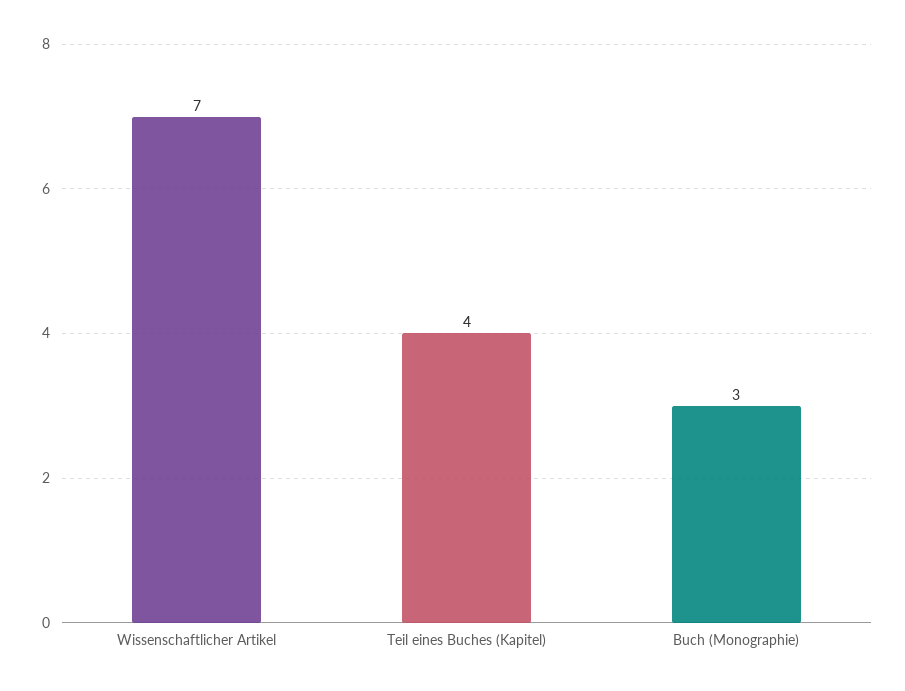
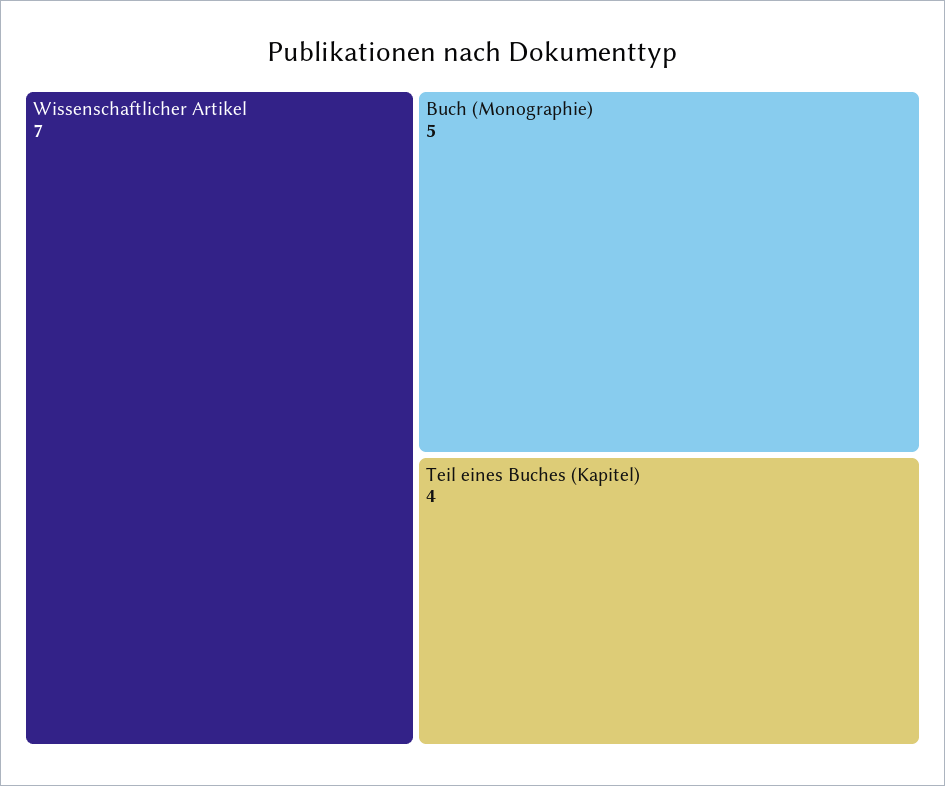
  {
    "Wissenschaftlicher Artikel": 7,
    "Teil eines Buches (Kapitel)": 4,
-   "Buch (Monographie)": 3
+   "Buch (Monographie)": 5
  }

